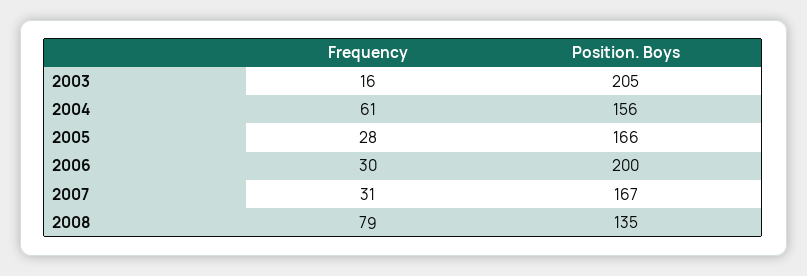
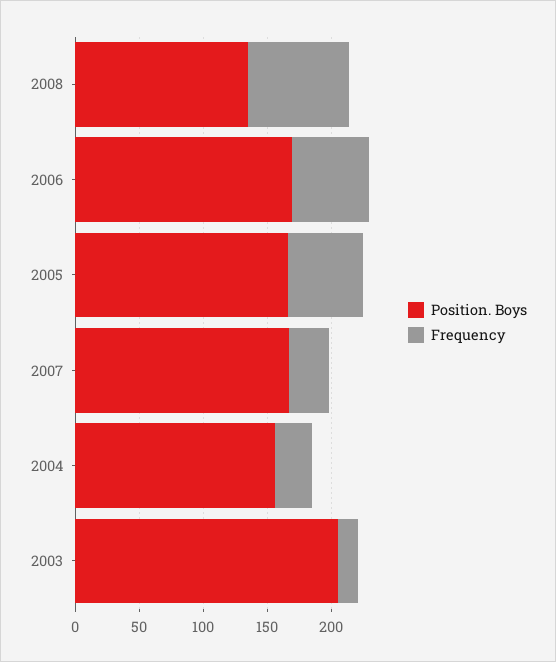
  {
    "Frequency": {
      "2003": 16,
-     "2004": 61,
+     "2004": 30,
-     "2005": 28,
+     "2005": 60,
-     "2006": 30,
+     "2006": 60,
      "2007": 31,
      "2008": 79
    },
    "Position. Boys": {
      "2003": 205,
      "2004": 156,
      "2005": 166,
-     "2006": 200,
+     "2006": 170,
      "2007": 167,
      "2008": 135
    }
  }

